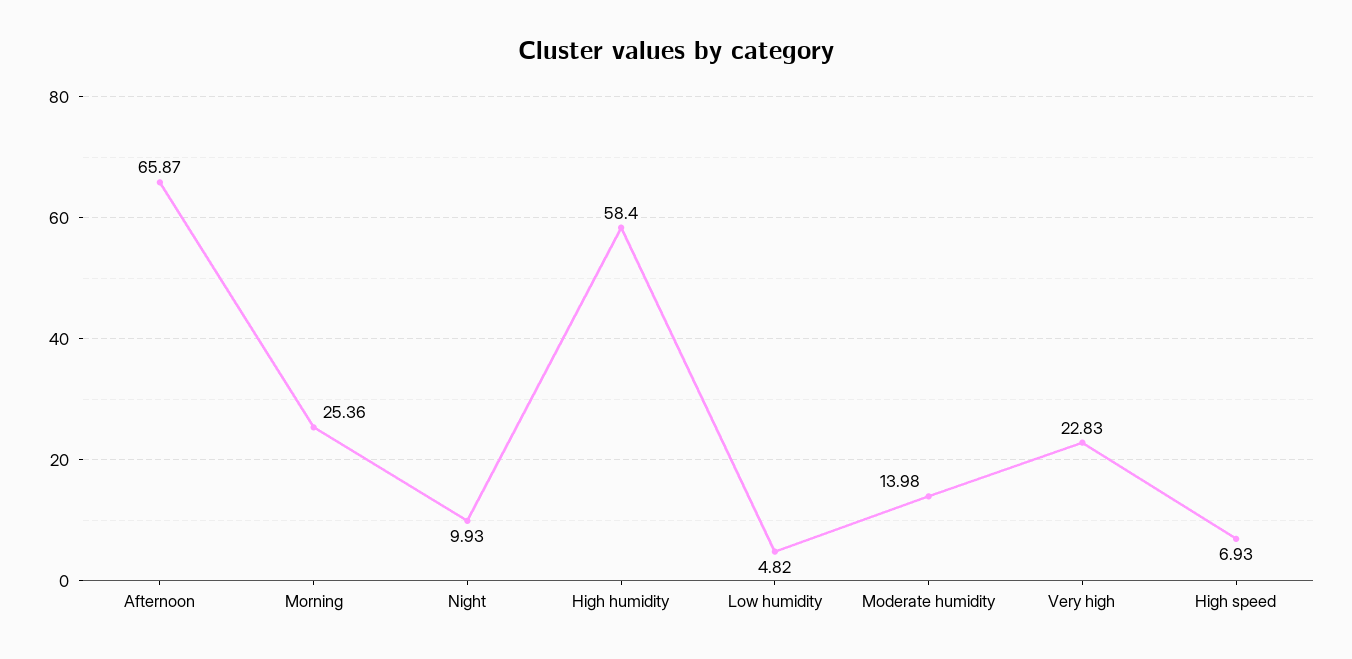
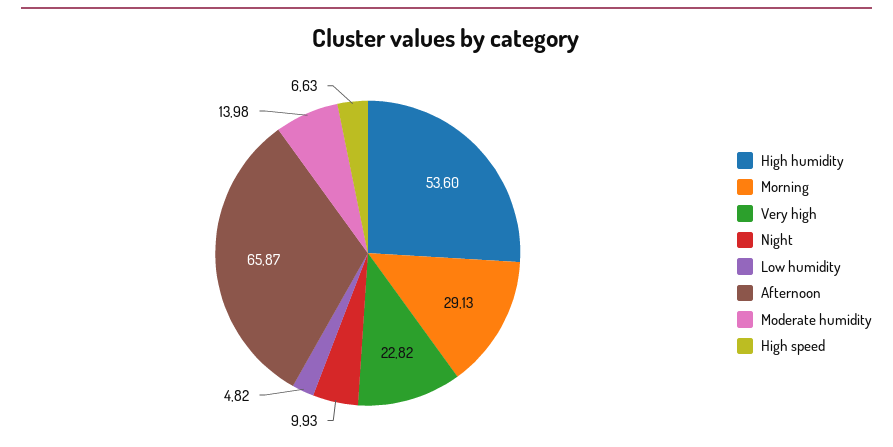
  {
    "Afternoon": 65.87,
-   "Morning": 25.36,
+   "Morning": 29.13,
    "Night": 9.93,
-   "High humidity": 58.4,
+   "High humidity": 53.6,
    "Low humidity": 4.82,
    "Moderate humidity": 13.98,
-   "Very high": 22.83,
+   "Very high": 22.82,
-   "High speed": 6.93
+   "High speed": 6.63
  }

